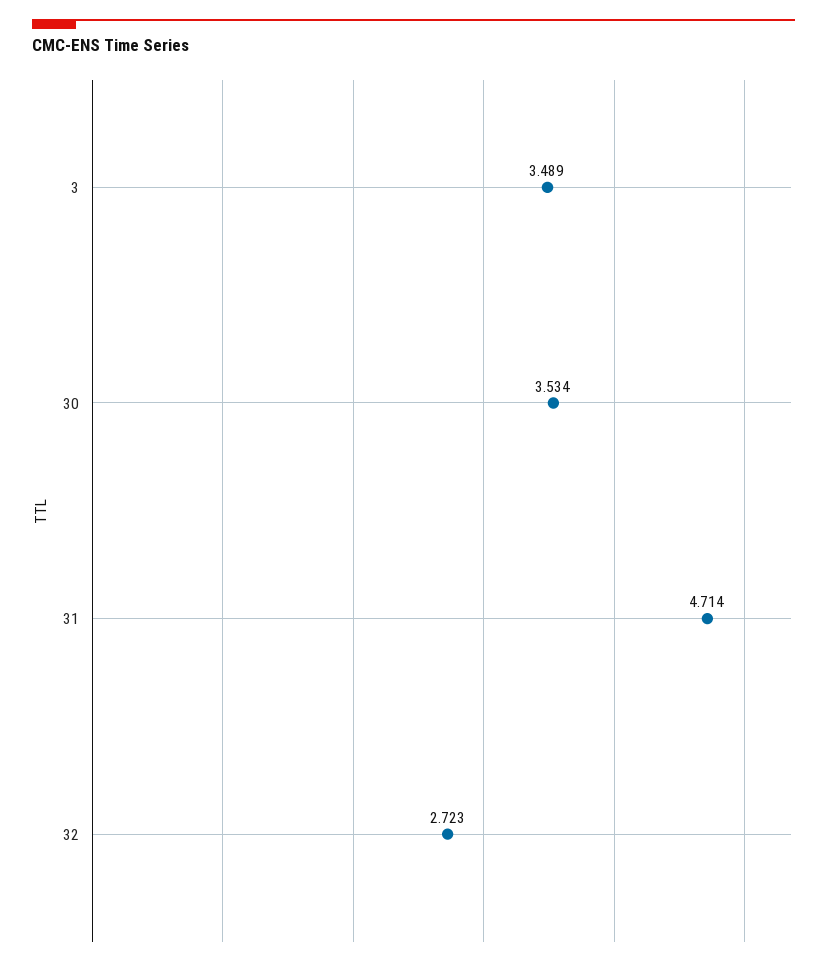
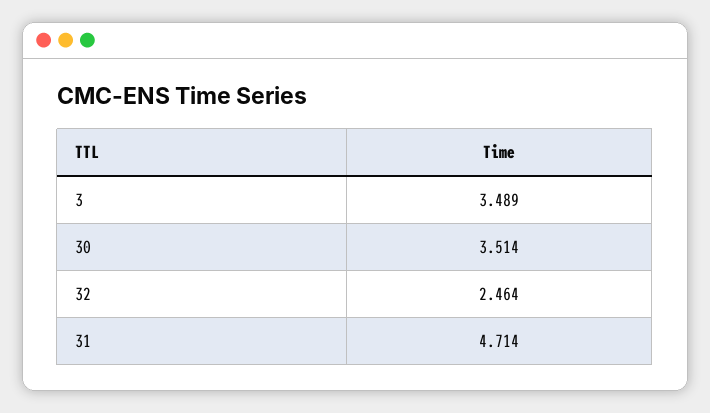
  {
    "3": 3.489,
-   "30": 3.534,
+   "30": 3.514,
    "31": 4.714,
-   "32": 2.723
+   "32": 2.464
  }

